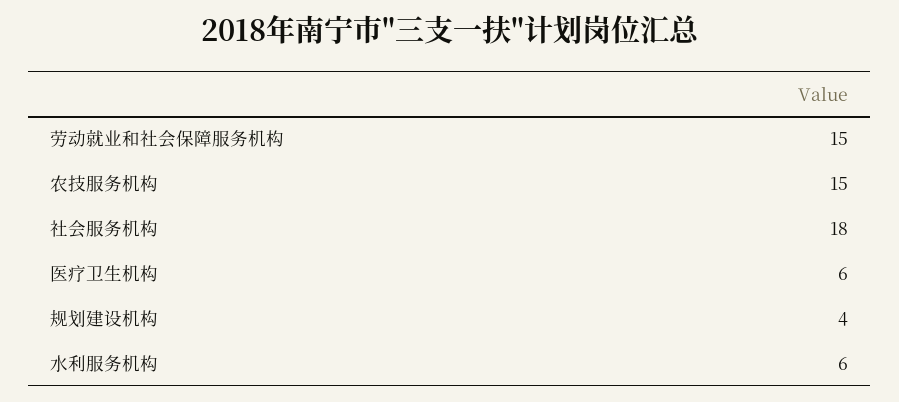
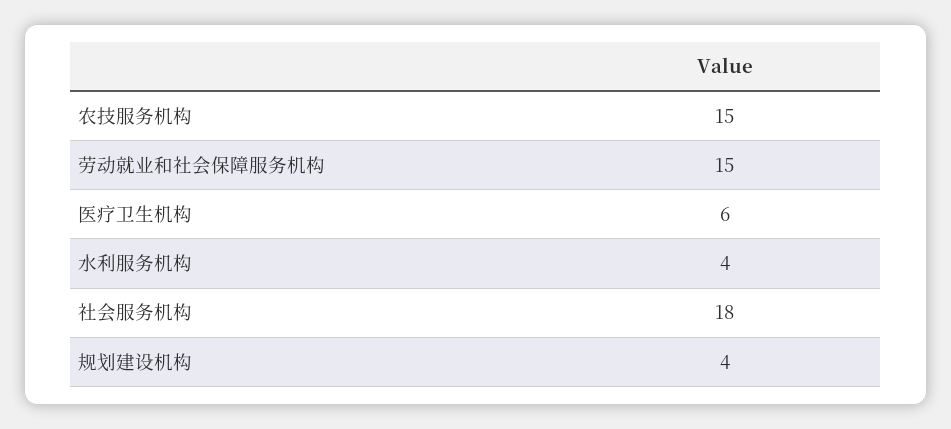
  {
    "劳动就业和社会保障服务机构": 15,
    "农技服务机构": 15,
    "社会服务机构": 18,
    "医疗卫生机构": 6,
    "规划建设机构": 4,
-   "水利服务机构": 6
+   "水利服务机构": 4
  }

